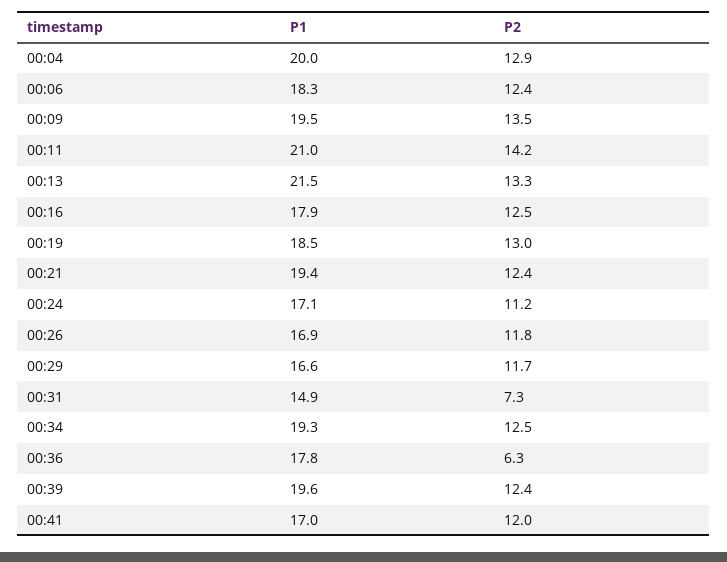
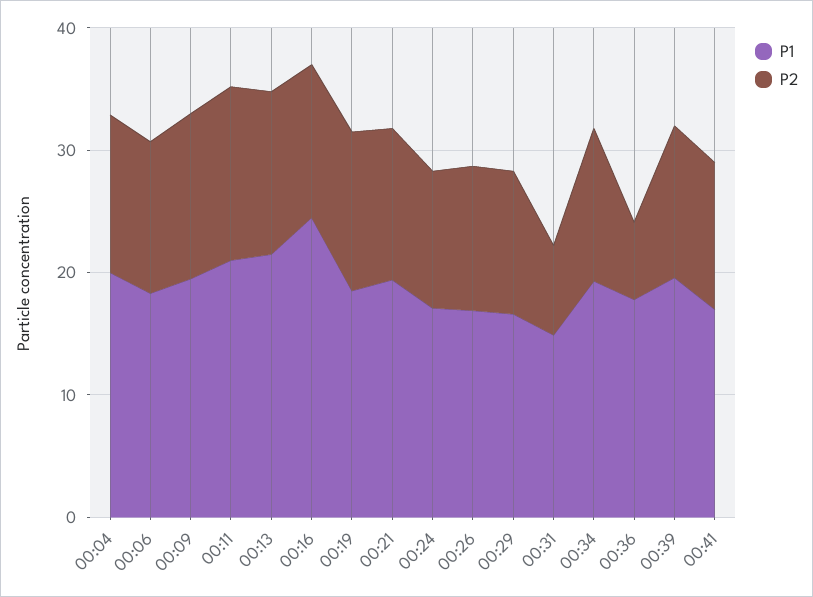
  {
    "P1": {
      "00:04": 20,
      "00:06": 18.3,
      "00:09": 19.5,
      "00:11": 21,
      "00:13": 21.5,
-     "00:16": 17.9,
+     "00:16": 24,
      "00:19": 18.5,
      "00:21": 19.4,
      "00:24": 17.1,
      "00:26": 16.9,
      "00:29": 16.6,
      "00:31": 14.9,
      "00:34": 19.3,
      "00:36": 17.8,
      "00:39": 19.6,
      "00:41": 17
    },
    "P2": {
      "00:04": 12.9,
      "00:06": 12.4,
      "00:09": 13.5,
      "00:11": 14.2,
      "00:13": 13.3,
      "00:16": 12.5,
      "00:19": 13,
      "00:21": 12.4,
      "00:24": 11.2,
      "00:26": 11.8,
      "00:29": 11.7,
      "00:31": 7.3,
      "00:34": 12.5,
      "00:36": 6.3,
      "00:39": 12.4,
      "00:41": 12
    }
  }

